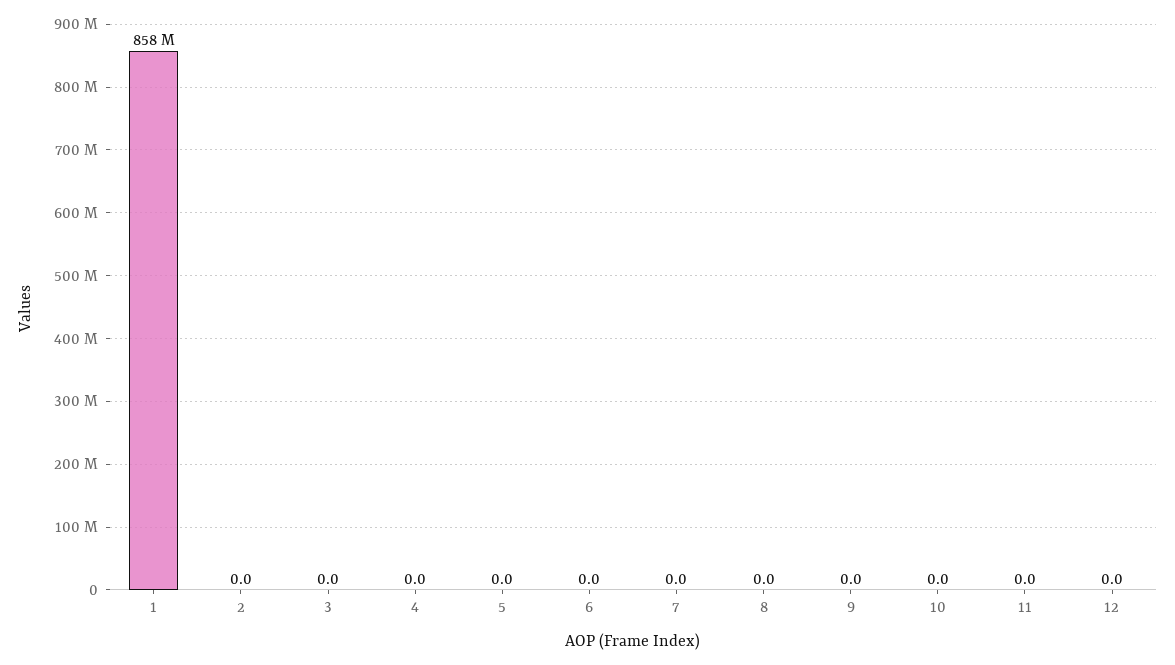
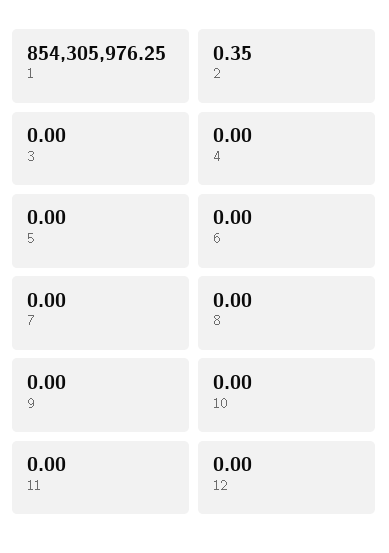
  {
-   "1": 858000000,
+   "1": 854305976.25,
-   "2": 0,
+   "2": 0.35,
    "3": 0,
    "4": 0,
    "5": 0,
    "6": 0,
    "7": 0,
    "8": 0,
    "9": 0,
    "10": 0,
    "11": 0,
    "12": 0
  }

